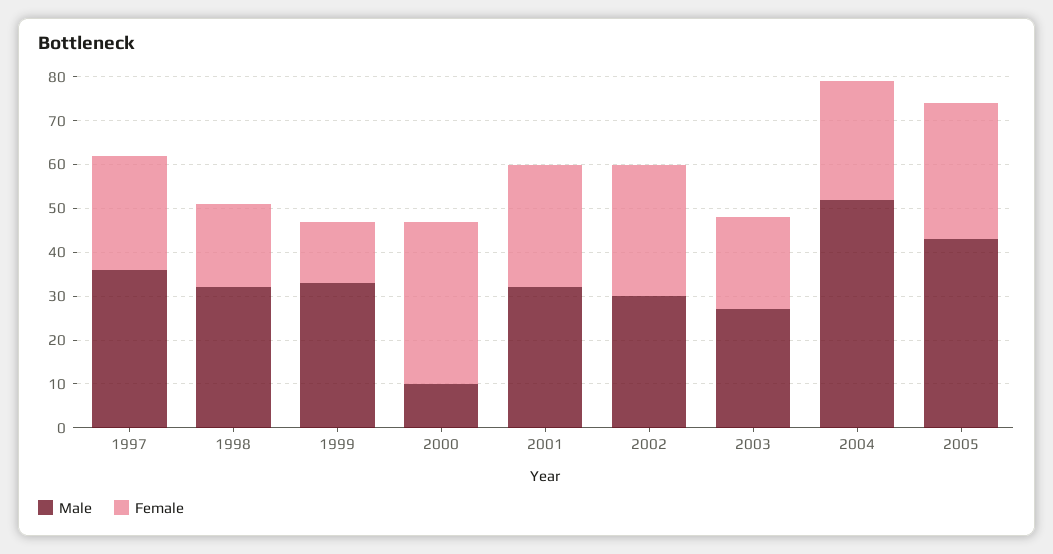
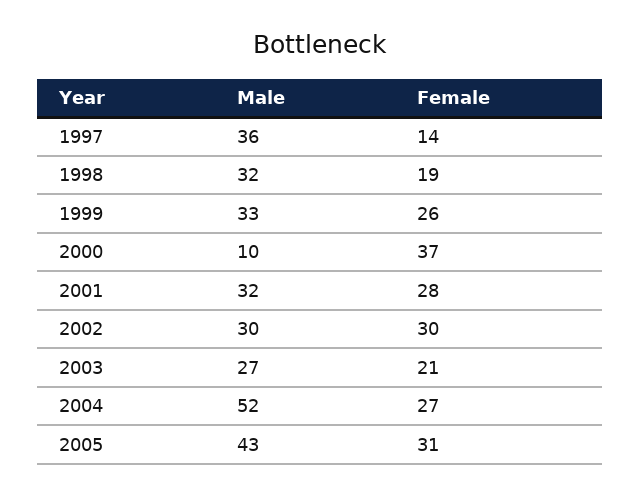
  {
    "Male": {
      "1997": 36,
      "1998": 32,
      "1999": 33,
      "2000": 10,
      "2001": 32,
      "2002": 30,
      "2003": 27,
      "2004": 52,
      "2005": 43
    },
    "Female": {
-     "1997": 25,
+     "1997": 14,
      "1998": 19,
-     "1999": 15,
+     "1999": 26,
      "2000": 37,
      "2001": 28,
      "2002": 30,
      "2003": 21,
      "2004": 27,
      "2005": 31
    }
  }

